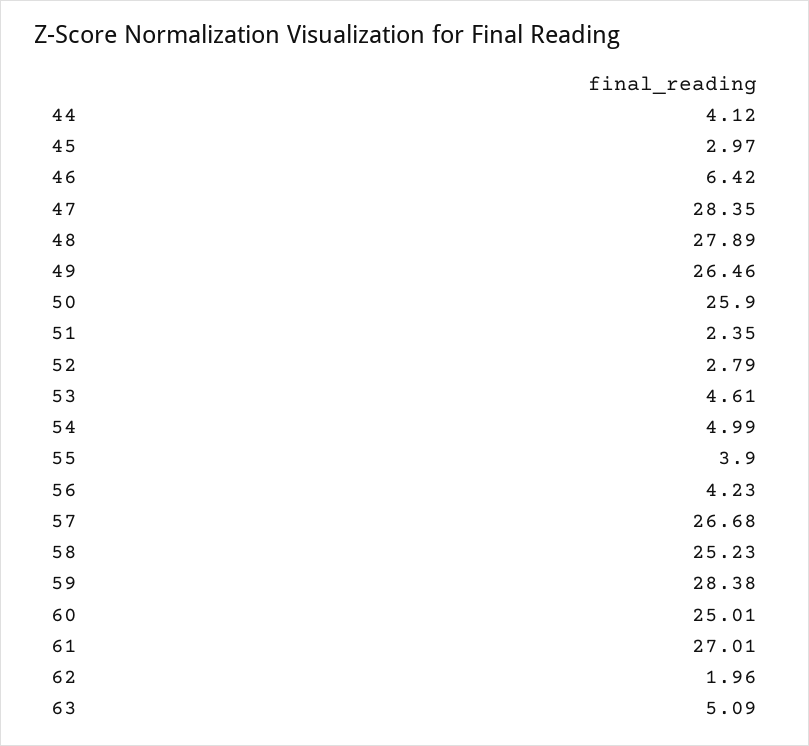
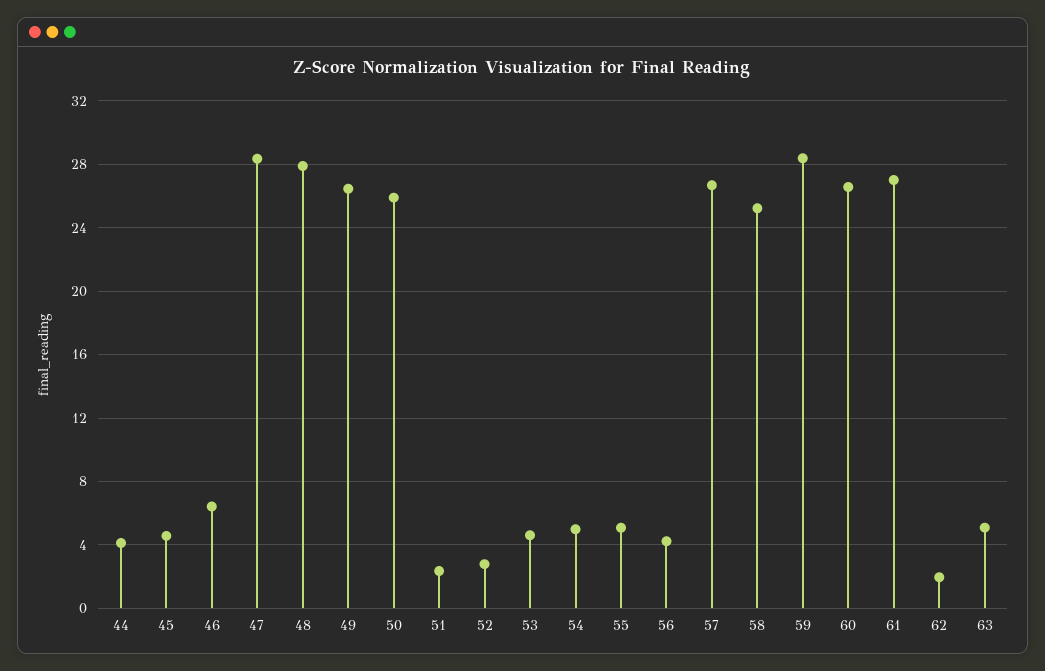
  {
    "44": 4.12,
-   "45": 2.97,
+   "45": 4.5,
    "46": 6.42,
    "47": 28.35,
    "48": 27.89,
    "49": 26.46,
    "50": 25.9,
    "51": 2.35,
    "52": 2.79,
    "53": 4.61,
    "54": 4.99,
-   "55": 3.9,
+   "55": 5,
    "56": 4.23,
    "57": 26.68,
    "58": 25.23,
    "59": 28.38,
-   "60": 25.01,
+   "60": 26.5,
    "61": 27.01,
    "62": 1.96,
    "63": 5.09
  }

